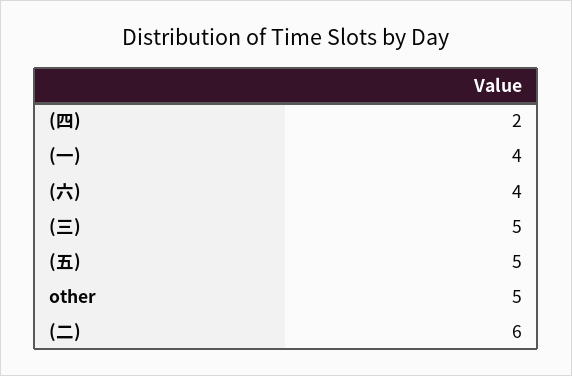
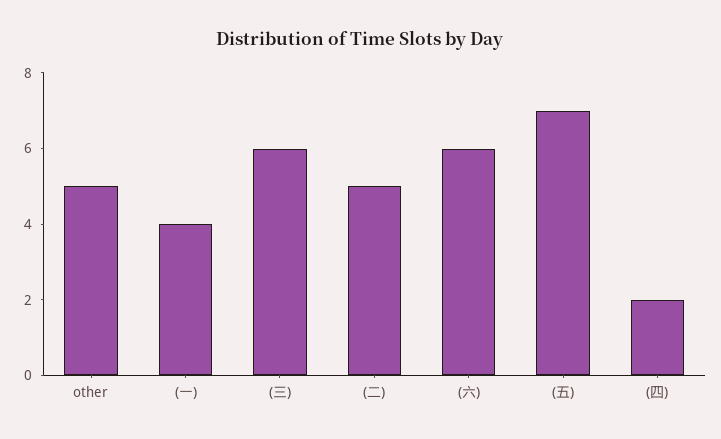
  {
    "(四)": 2,
    "(一)": 4,
-   "(六)": 4,
+   "(六)": 6,
-   "(三)": 5,
+   "(三)": 6,
-   "(五)": 5,
+   "(五)": 7,
    "other": 5,
-   "(二)": 6
+   "(二)": 5
  }

